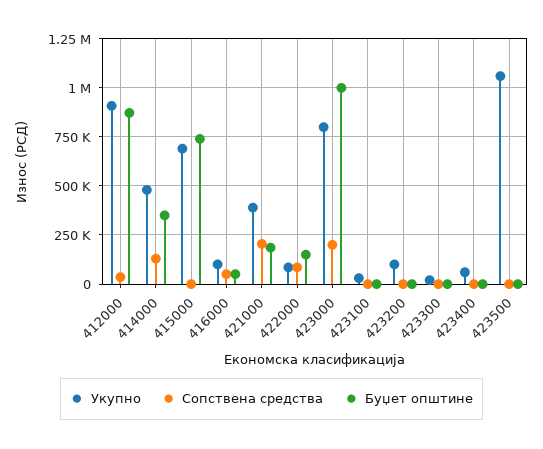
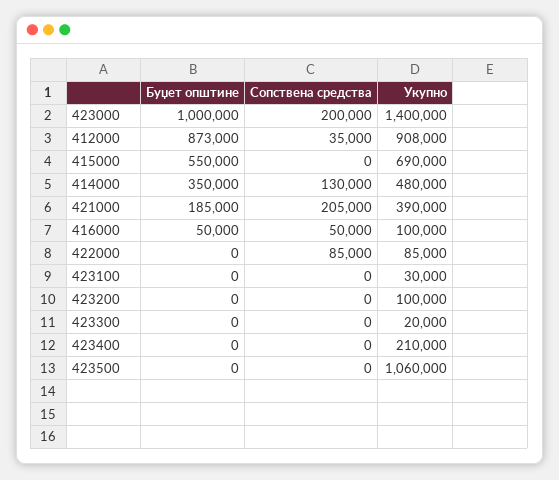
  {
    "Укупно": {
      "412000": 908000,
      "414000": 480000,
      "415000": 690000,
      "416000": 100000,
      "421000": 390000,
      "422000": 85000,
-     "423000": 800000,
+     "423000": 1400000,
      "423100": 30000,
      "423200": 100000,
      "423300": 20000,
-     "423400": 50000,
+     "423400": 210000,
      "423500": 1060000
    },
    "Сопствена средства": {
      "412000": 35000,
      "414000": 130000,
      "415000": 0,
      "416000": 50000,
      "421000": 205000,
      "422000": 85000,
      "423000": 200000,
      "423100": 0,
      "423200": 0,
      "423300": 0,
      "423400": 0,
      "423500": 0
    },
    "Буџет општине": {
      "412000": 873000,
      "414000": 350000,
-     "415000": 750000,
+     "415000": 550000,
      "416000": 50000,
      "421000": 185000,
-     "422000": 150000,
+     "422000": 0,
      "423000": 1000000,
      "423100": 0,
      "423200": 0,
      "423300": 0,
      "423400": 0,
      "423500": 0
    }
  }

